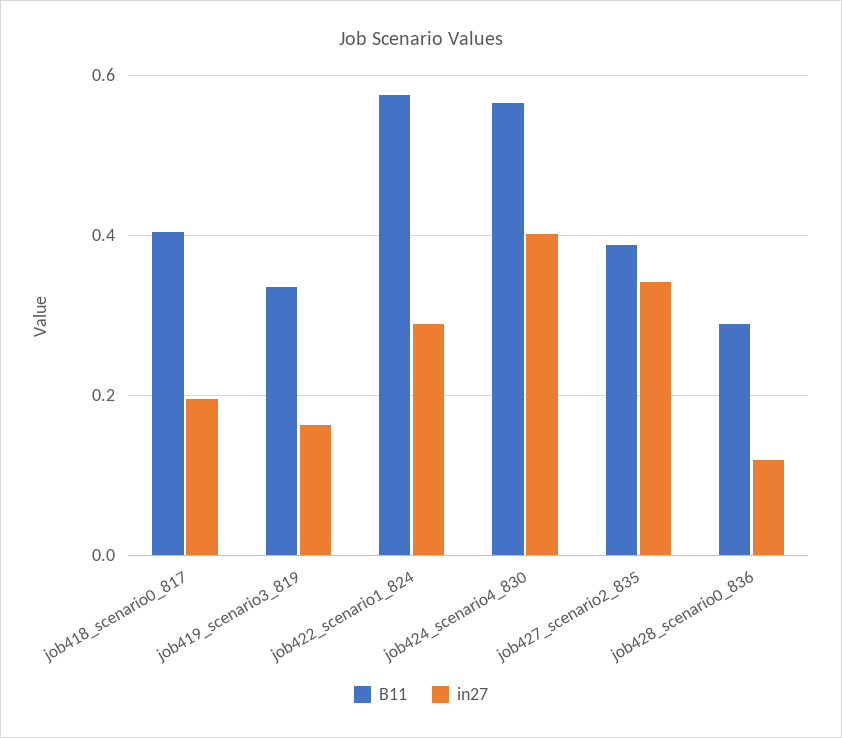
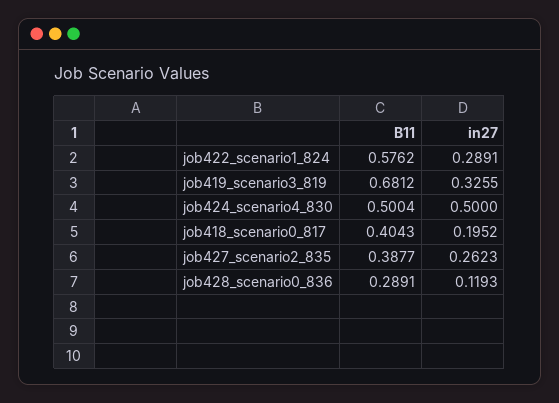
  {
    "B11": {
      "job418_scenario0_817": 0.4043,
-     "job419_scenario3_819": 0.34,
+     "job419_scenario3_819": 0.6812,
      "job422_scenario1_824": 0.5762,
-     "job424_scenario4_830": 0.56,
+     "job424_scenario4_830": 0.5004,
      "job427_scenario2_835": 0.3877,
      "job428_scenario0_836": 0.2891
    },
    "in27": {
      "job418_scenario0_817": 0.1952,
-     "job419_scenario3_819": 0.16,
+     "job419_scenario3_819": 0.3255,
      "job422_scenario1_824": 0.2891,
-     "job424_scenario4_830": 0.4,
+     "job424_scenario4_830": 0.5,
-     "job427_scenario2_835": 0.34,
+     "job427_scenario2_835": 0.2623,
      "job428_scenario0_836": 0.1193
    }
  }

